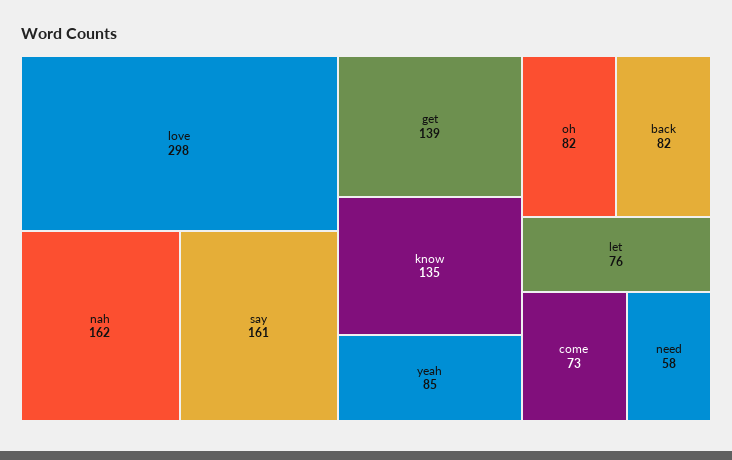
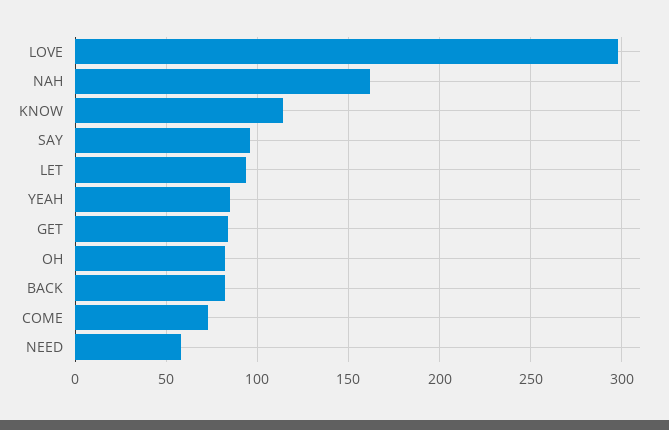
  {
    "love": 298,
    "nah": 162,
-   "say": 161,
+   "say": 95,
-   "get": 139,
+   "get": 85,
-   "know": 135,
+   "know": 115,
    "yeah": 85,
    "oh": 82,
    "back": 82,
-   "let": 76,
+   "let": 95,
    "come": 73,
    "need": 58
  }

